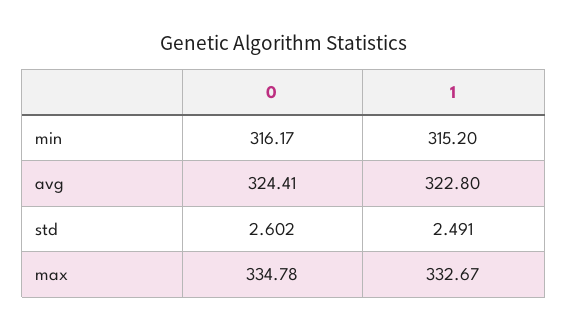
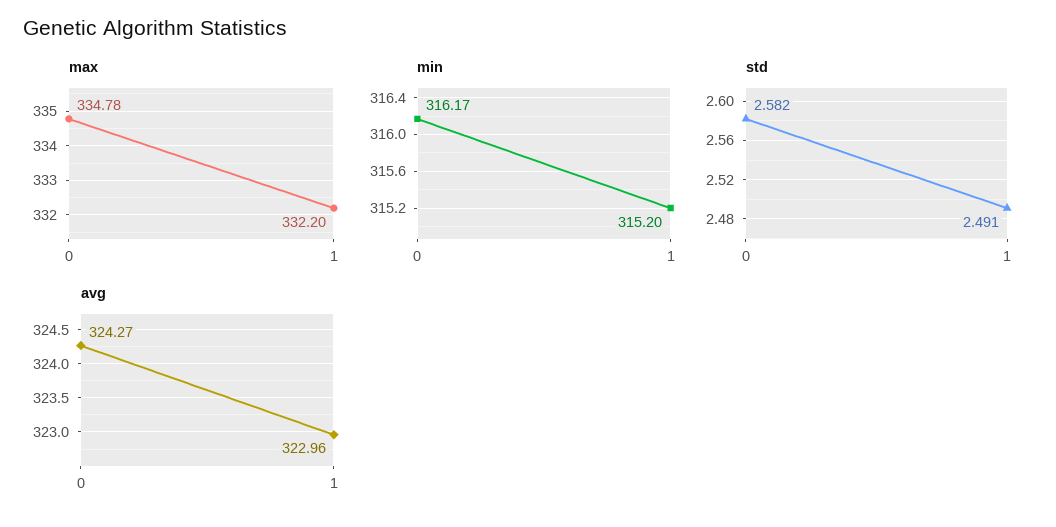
  {
    "min": {
      "0": 316.17,
      "1": 315.2
    },
    "avg": {
-     "0": 324.41,
+     "0": 324.27,
-     "1": 322.8
+     "1": 322.96
    },
    "std": {
-     "0": 2.602,
+     "0": 2.582,
      "1": 2.491
    },
    "max": {
      "0": 334.78,
-     "1": 332.67
+     "1": 332.2
    }
  }

